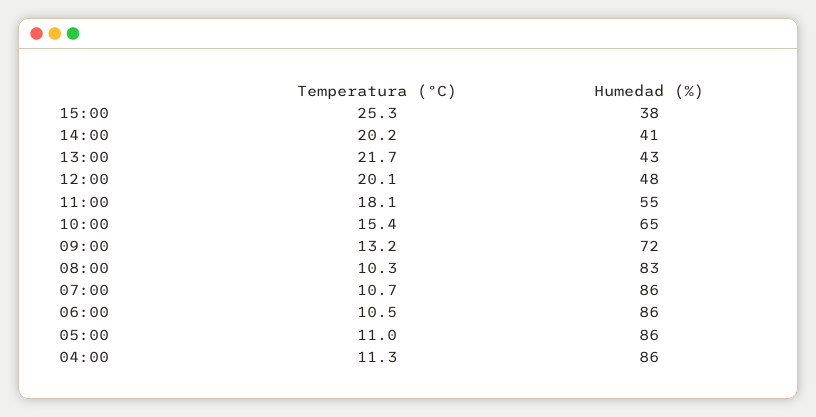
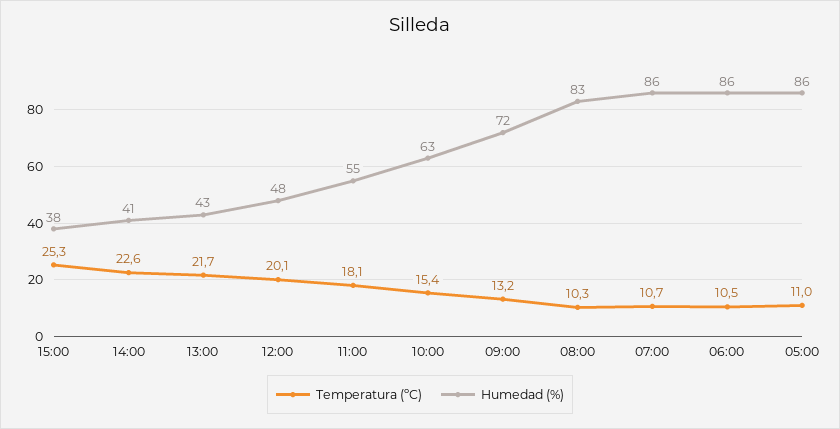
  {
    "Temperatura (ºC)": {
      "15:00": 25.3,
-     "14:00": 20.2,
+     "14:00": 22.6,
      "13:00": 21.7,
      "12:00": 20.1,
      "11:00": 18.1,
      "10:00": 15.4,
      "09:00": 13.2,
      "08:00": 10.3,
      "07:00": 10.7,
      "06:00": 10.5,
-     "05:00": 11,
+     "05:00": 11
-     "04:00": 11.3
    },
    "Humedad (%)": {
      "15:00": 38,
      "14:00": 41,
      "13:00": 43,
      "12:00": 48,
      "11:00": 55,
-     "10:00": 65,
+     "10:00": 63,
      "09:00": 72,
      "08:00": 83,
      "07:00": 86,
      "06:00": 86,
-     "05:00": 86,
+     "05:00": 86
-     "04:00": 86
    }
  }

